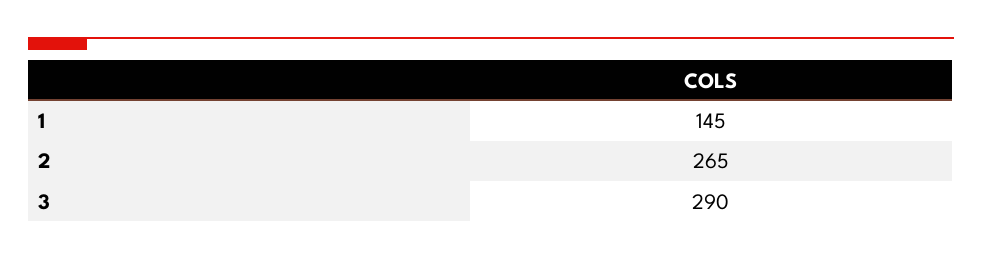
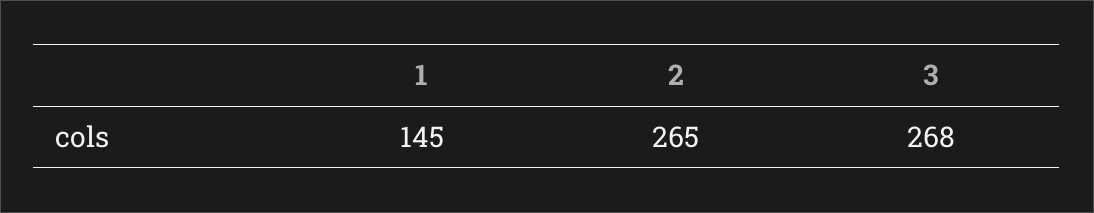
  {
    "1": 145,
    "2": 265,
-   "3": 290
+   "3": 268
  }

